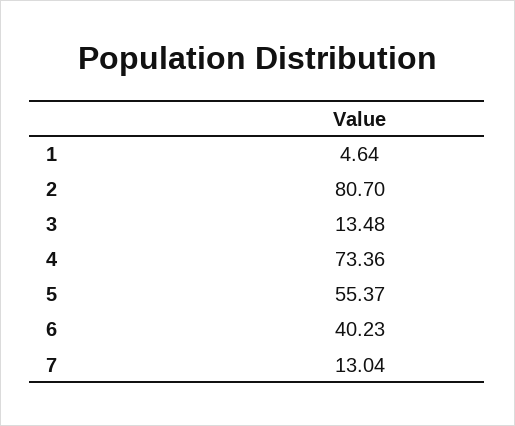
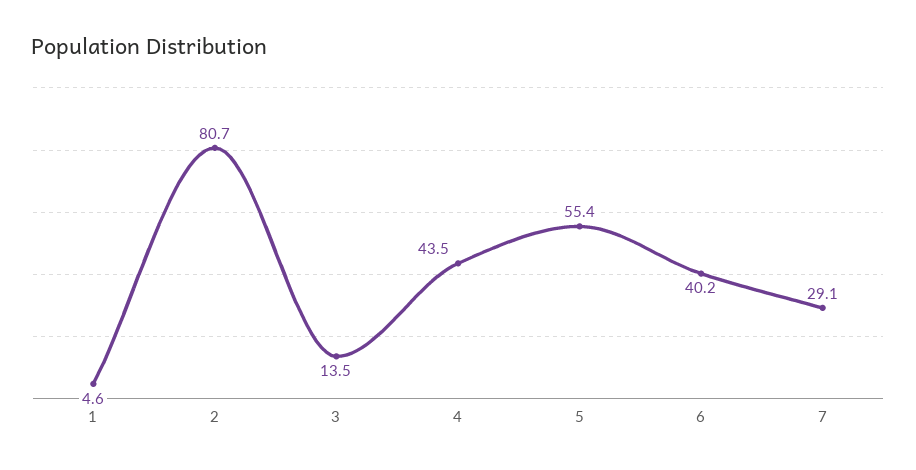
  {
    "1": 4.64,
    "2": 80.7,
    "3": 13.48,
-   "4": 73.36,
+   "4": 43.5,
    "5": 55.37,
    "6": 40.23,
-   "7": 13.04
+   "7": 29.1
  }

